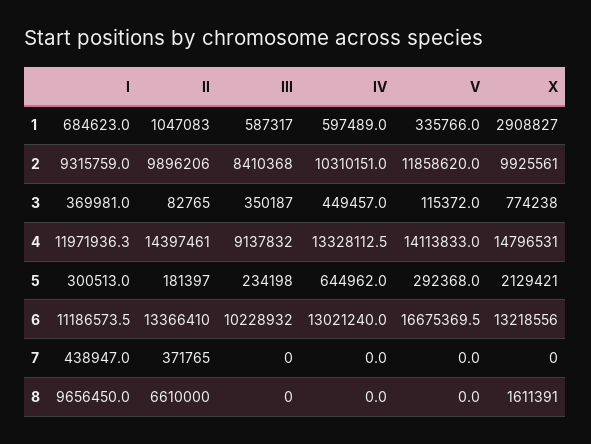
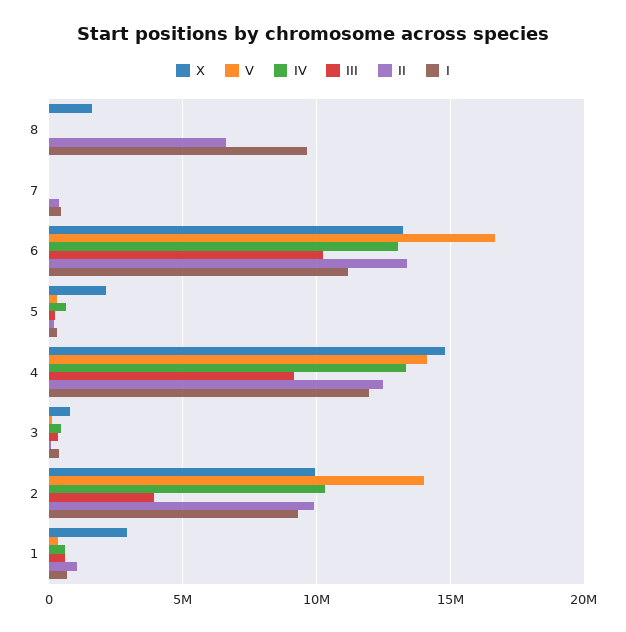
  {
    "I": {
      "1": 684623,
      "2": 9315759,
      "3": 369981,
      "4": 11971936.3,
      "5": 300513,
      "6": 11186573.5,
      "7": 438947,
      "8": 9656450
    },
    "II": {
      "1": 1047083,
      "2": 9896206,
      "3": 82765,
-     "4": 14397461,
+     "4": 12500000,
      "5": 181397,
      "6": 13366410,
      "7": 371765,
      "8": 6610000
    },
    "III": {
      "1": 587317,
-     "2": 8410368,
+     "2": 4000000,
      "3": 350187,
      "4": 9137832,
      "5": 234198,
      "6": 10228932,
      "7": 0,
      "8": 0
    },
    "IV": {
      "1": 597489,
      "2": 10310151,
      "3": 449457,
      "4": 13328112.5,
      "5": 644962,
      "6": 13021240,
      "7": 0,
      "8": 0
    },
    "V": {
      "1": 335766,
-     "2": 11858620,
+     "2": 14000000,
      "3": 115372,
      "4": 14113833,
      "5": 292368,
      "6": 16675369.5,
      "7": 0,
      "8": 0
    },
    "X": {
      "1": 2908827,
      "2": 9925561,
      "3": 774238,
      "4": 14796531,
      "5": 2129421,
      "6": 13218556,
      "7": 0,
      "8": 1611391
    }
  }

